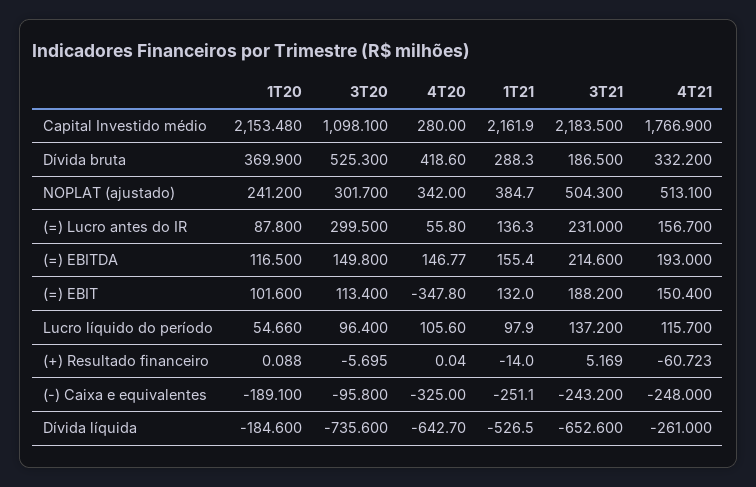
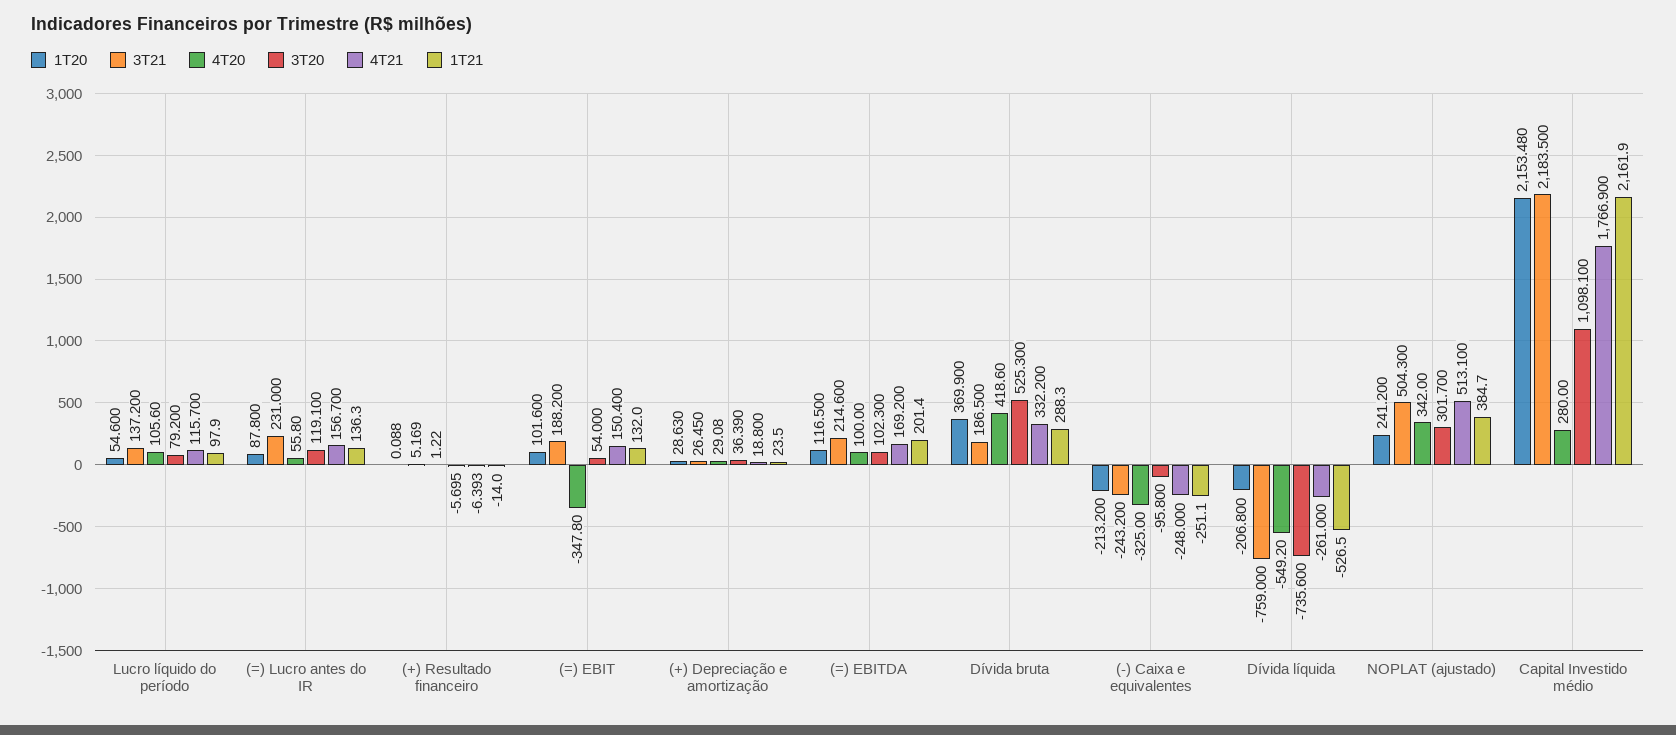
  {
    "1T20": {
      "Capital Investido médio": 2153.48,
      "Dívida bruta": 369.9,
      "NOPLAT (ajustado)": 241.2,
      "(=) Lucro antes do IR": 87.8,
      "(=) EBITDA": 116.5,
      "(=) EBIT": 101.6,
-     "Lucro líquido do período": 54.66,
+     "Lucro líquido do período": 54.6,
      "(+) Resultado financeiro": 0.088,
-     "(-) Caixa e equivalentes": -189.1,
+     "(-) Caixa e equivalentes": -213.2,
-     "Dívida líquida": -184.6
+     "Dívida líquida": -206.8,
+     "(+) Depreciação e amortização": 28.63
    },
    "3T20": {
      "Capital Investido médio": 1098.1,
      "Dívida bruta": 525.3,
      "NOPLAT (ajustado)": 301.7,
-     "(=) Lucro antes do IR": 299.5,
+     "(=) Lucro antes do IR": 119.1,
-     "(=) EBITDA": 149.8,
+     "(=) EBITDA": 102.3,
-     "(=) EBIT": 113.4,
+     "(=) EBIT": 54,
-     "Lucro líquido do período": 96.4,
+     "Lucro líquido do período": 79.2,
      "(+) Resultado financeiro": -5.695,
      "(-) Caixa e equivalentes": -95.8,
-     "Dívida líquida": -735.6
+     "Dívida líquida": -735.6,
+     "(+) Depreciação e amortização": 36.39
    },
    "4T20": {
      "Capital Investido médio": 280,
      "Dívida bruta": 418.6,
      "NOPLAT (ajustado)": 342,
      "(=) Lucro antes do IR": 55.8,
-     "(=) EBITDA": 146.77,
+     "(=) EBITDA": 100,
      "(=) EBIT": -347.8,
      "Lucro líquido do período": 105.6,
-     "(+) Resultado financeiro": 0.04,
+     "(+) Resultado financeiro": 1.22,
      "(-) Caixa e equivalentes": -325,
-     "Dívida líquida": -642.7
+     "Dívida líquida": -549.2,
+     "(+) Depreciação e amortização": 29.08
    },
    "1T21": {
      "Capital Investido médio": 2161.9,
      "Dívida bruta": 288.3,
      "NOPLAT (ajustado)": 384.7,
      "(=) Lucro antes do IR": 136.3,
-     "(=) EBITDA": 155.4,
+     "(=) EBITDA": 201.4,
      "(=) EBIT": 132,
      "Lucro líquido do período": 97.9,
      "(+) Resultado financeiro": -14,
      "(-) Caixa e equivalentes": -251.1,
-     "Dívida líquida": -526.5
+     "Dívida líquida": -526.5,
+     "(+) Depreciação e amortização": 23.5
    },
    "3T21": {
      "Capital Investido médio": 2183.5,
      "Dívida bruta": 186.5,
      "NOPLAT (ajustado)": 504.3,
      "(=) Lucro antes do IR": 231,
      "(=) EBITDA": 214.6,
      "(=) EBIT": 188.2,
      "Lucro líquido do período": 137.2,
      "(+) Resultado financeiro": 5.169,
      "(-) Caixa e equivalentes": -243.2,
-     "Dívida líquida": -652.6
+     "Dívida líquida": -759,
+     "(+) Depreciação e amortização": 26.45
    },
    "4T21": {
      "Capital Investido médio": 1766.9,
      "Dívida bruta": 332.2,
      "NOPLAT (ajustado)": 513.1,
      "(=) Lucro antes do IR": 156.7,
-     "(=) EBITDA": 193,
+     "(=) EBITDA": 169.2,
      "(=) EBIT": 150.4,
      "Lucro líquido do período": 115.7,
-     "(+) Resultado financeiro": -60.723,
+     "(+) Resultado financeiro": -6.393,
      "(-) Caixa e equivalentes": -248,
-     "Dívida líquida": -261
+     "Dívida líquida": -261,
+     "(+) Depreciação e amortização": 18.8
    }
  }

